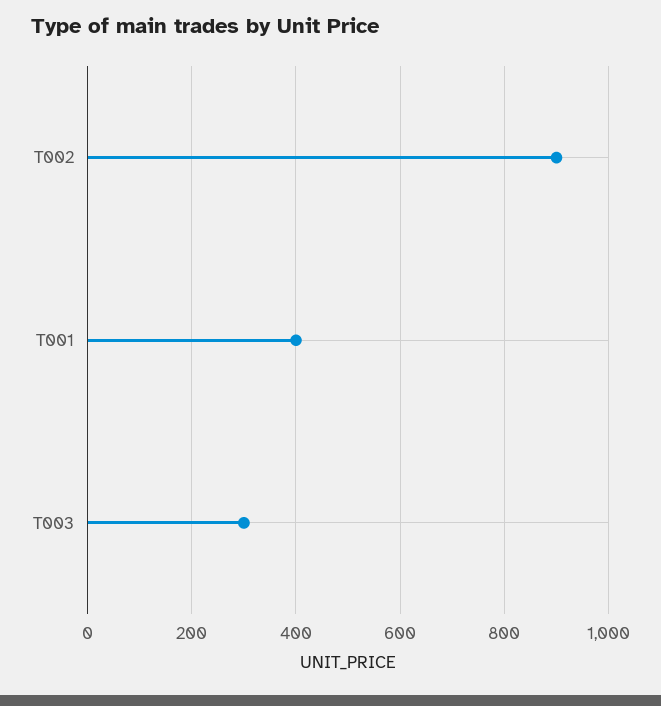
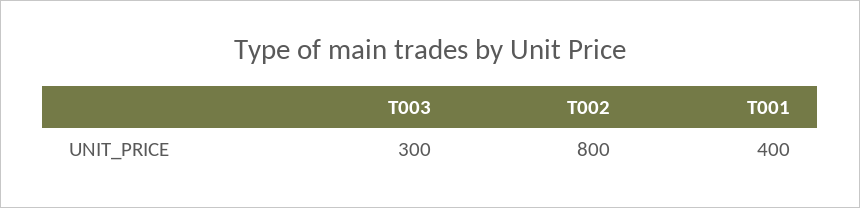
  {
-   "T002": 900,
+   "T002": 800,
    "T001": 400,
    "T003": 300
  }

